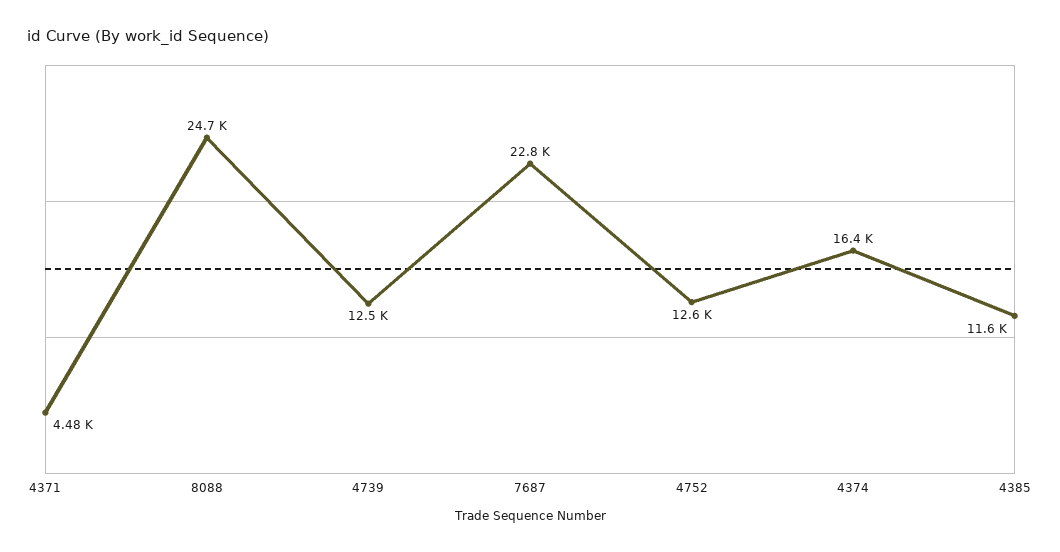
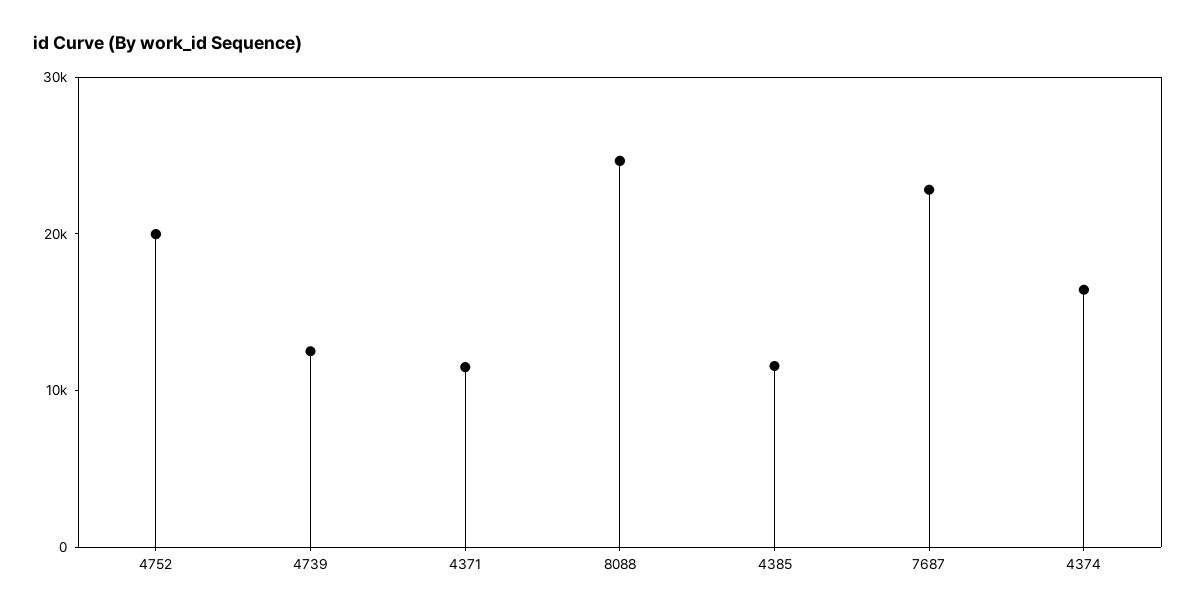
  {
-   "4371": 4480,
+   "4371": 12000,
    "8088": 24700,
    "4739": 12500,
    "7687": 22800,
-   "4752": 12600,
+   "4752": 20000,
    "4374": 16400,
    "4385": 11600
  }

